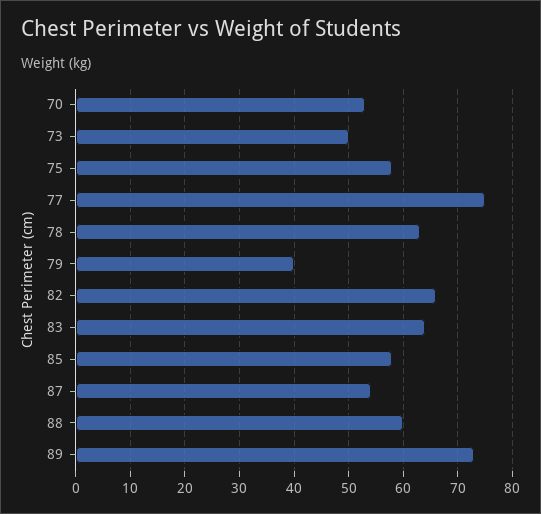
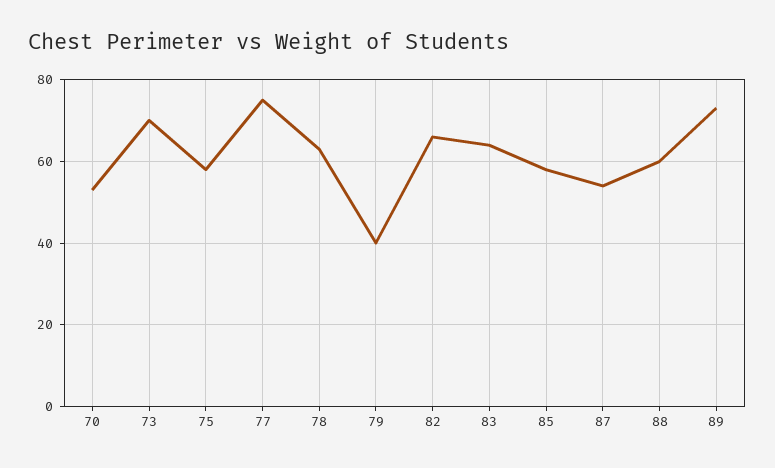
  {
    "70": 55,
-   "73": 50,
+   "73": 70,
    "75": 60,
    "77": 75,
    "78": 65,
    "79": 40,
    "82": 65,
    "83": 65,
    "85": 60,
    "87": 55,
    "88": 60,
    "89": 75
  }

